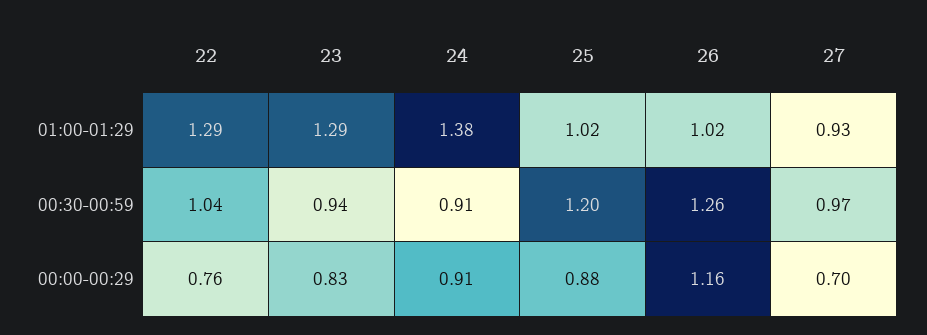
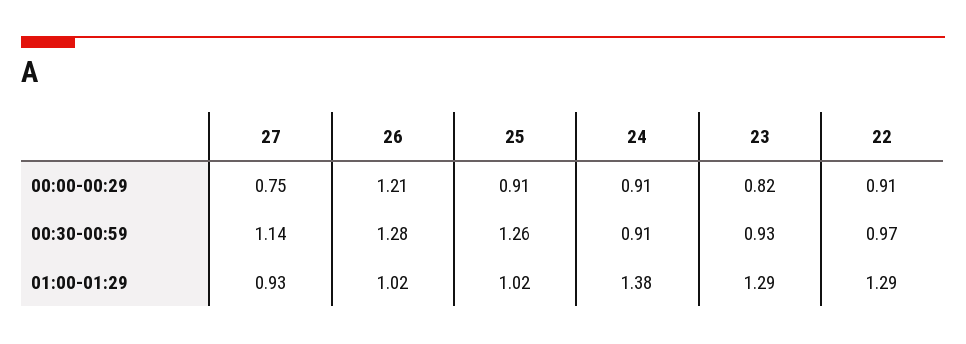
  {
    "22": {
      "01:00-01:29": 1.29,
-     "00:30-00:59": 1.04,
+     "00:30-00:59": 0.97,
-     "00:00-00:29": 0.76
+     "00:00-00:29": 0.91
    },
    "23": {
      "01:00-01:29": 1.29,
-     "00:30-00:59": 0.94,
+     "00:30-00:59": 0.93,
-     "00:00-00:29": 0.83
+     "00:00-00:29": 0.82
    },
    "24": {
      "01:00-01:29": 1.38,
      "00:30-00:59": 0.91,
      "00:00-00:29": 0.91
    },
    "25": {
      "01:00-01:29": 1.02,
-     "00:30-00:59": 1.2,
+     "00:30-00:59": 1.26,
-     "00:00-00:29": 0.88
+     "00:00-00:29": 0.91
    },
    "26": {
      "01:00-01:29": 1.02,
-     "00:30-00:59": 1.26,
+     "00:30-00:59": 1.28,
-     "00:00-00:29": 1.16
+     "00:00-00:29": 1.21
    },
    "27": {
      "01:00-01:29": 0.93,
-     "00:30-00:59": 0.97,
+     "00:30-00:59": 1.14,
-     "00:00-00:29": 0.7
+     "00:00-00:29": 0.75
    }
  }

